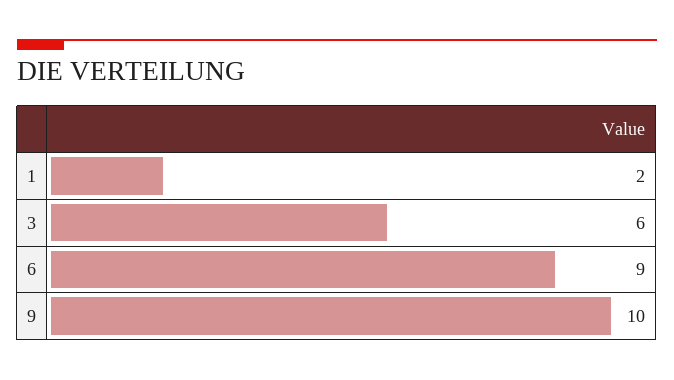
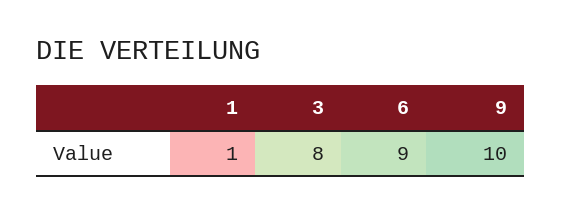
  {
-   "1": 2,
+   "1": 1,
-   "3": 6,
+   "3": 8,
    "6": 9,
    "9": 10
  }

